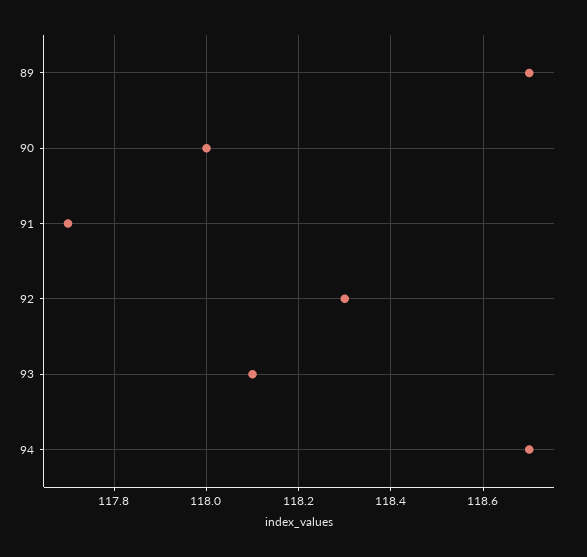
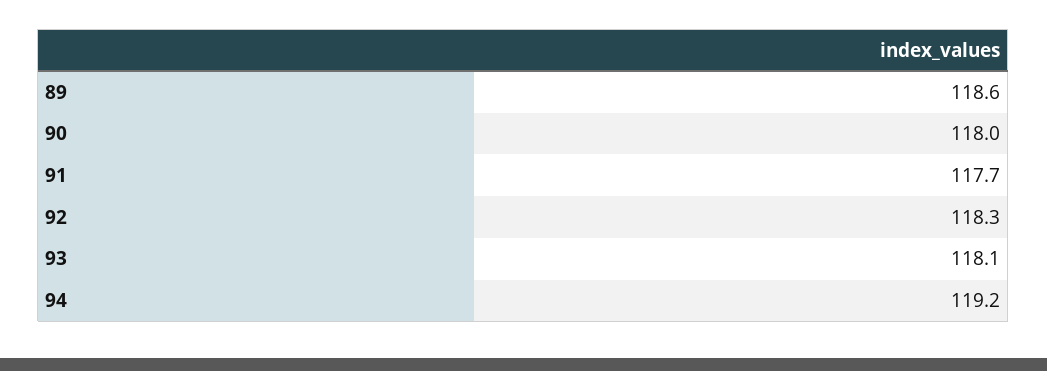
  {
-   "89": 118.7,
+   "89": 118.6,
    "90": 118,
    "91": 117.7,
    "92": 118.3,
    "93": 118.1,
-   "94": 118.7
+   "94": 119.2
  }

